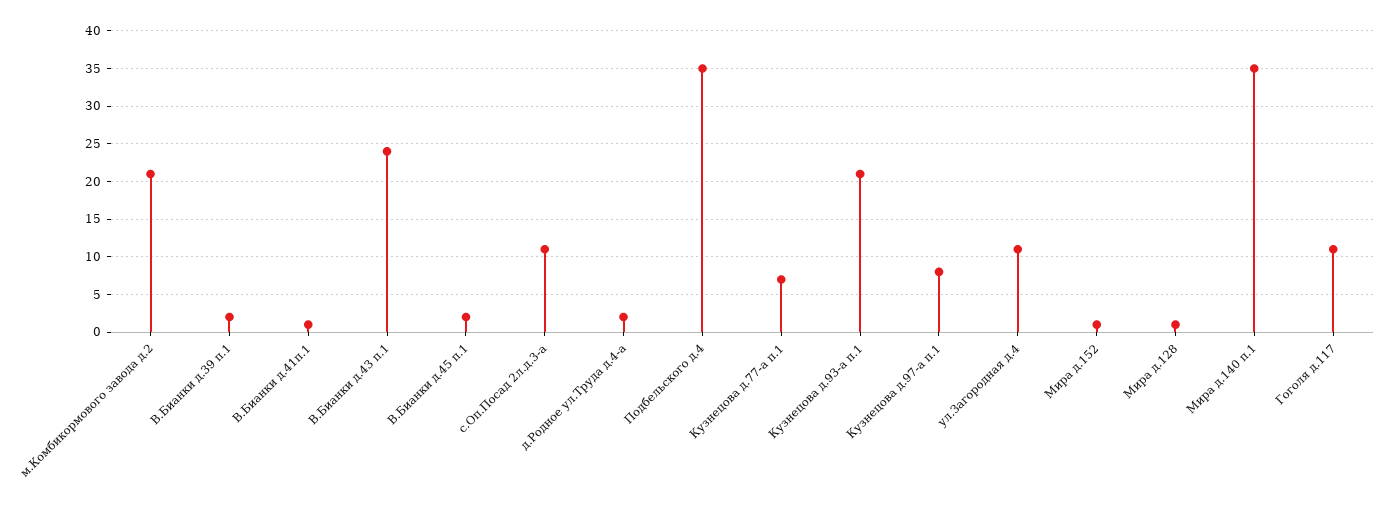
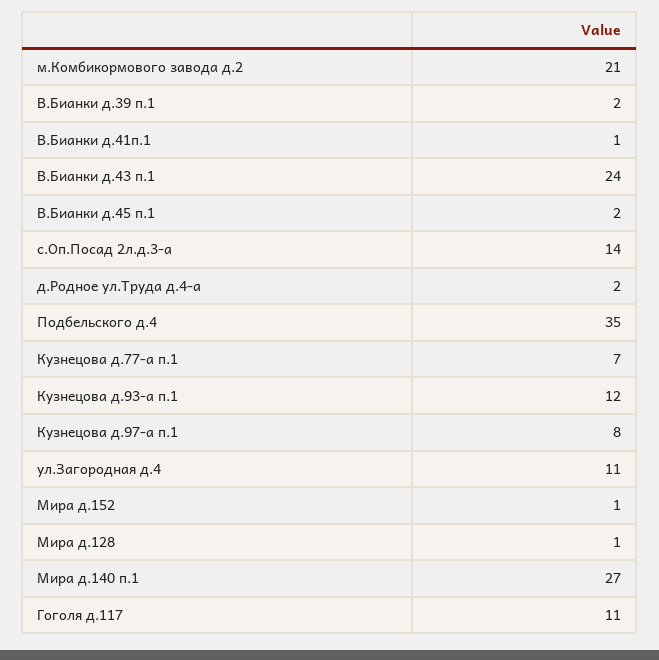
  {
    "м.Комбикормового завода д.2": 21,
    "В.Бианки д.39 п.1": 2,
    "В.Бианки д.41п.1": 1,
    "В.Бианки д.43 п.1": 24,
    "В.Бианки д.45 п.1": 2,
-   "с.Оп.Посад 2л.д.3-а": 11,
+   "с.Оп.Посад 2л.д.3-а": 14,
    "д.Родное ул.Труда д.4-а": 2,
    "Подбельского д.4": 35,
    "Кузнецова д.77-а п.1": 7,
-   "Кузнецова д.93-а п.1": 21,
+   "Кузнецова д.93-а п.1": 12,
    "Кузнецова д.97-а п.1": 8,
    "ул.Загородная д.4": 11,
    "Мира д.152": 1,
    "Мира д.128": 1,
-   "Мира д.140 п.1": 35,
+   "Мира д.140 п.1": 27,
    "Гоголя д.117": 11
  }

